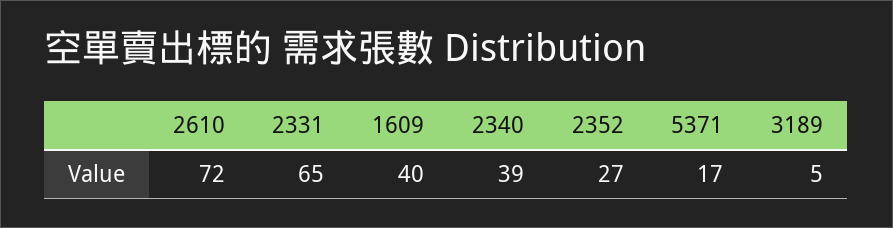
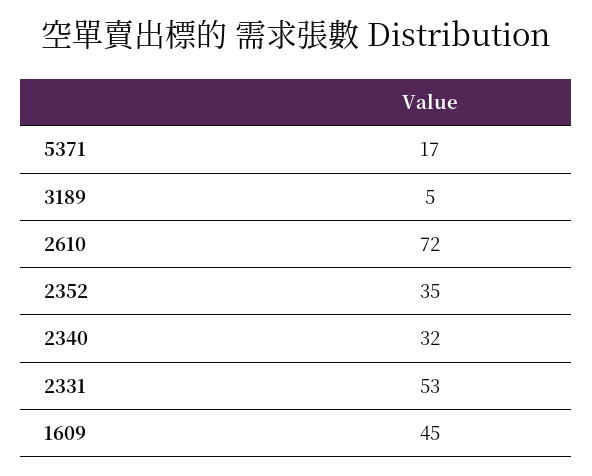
  {
    "2610": 72,
-   "2331": 65,
+   "2331": 53,
-   "1609": 40,
+   "1609": 45,
-   "2340": 39,
+   "2340": 32,
-   "2352": 27,
+   "2352": 35,
    "5371": 17,
    "3189": 5
  }

